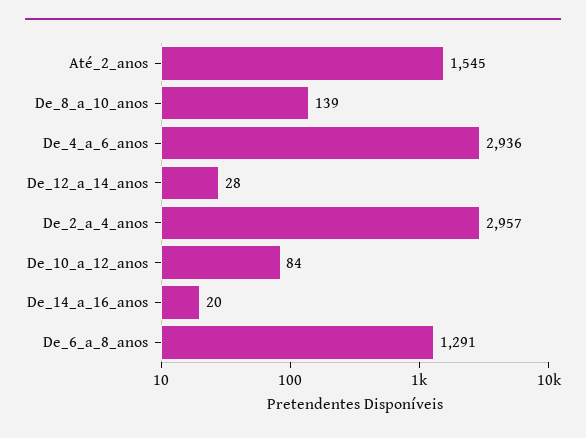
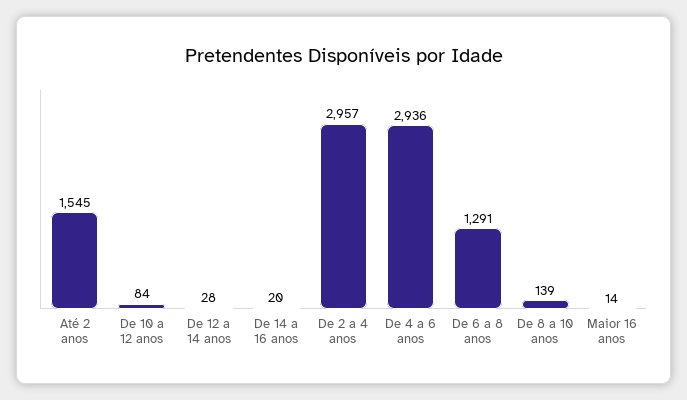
  {
    "Até_2_anos": 1545,
    "De_8_a_10_anos": 139,
    "De_4_a_6_anos": 2936,
    "De_12_a_14_anos": 28,
    "De_2_a_4_anos": 2957,
    "De_10_a_12_anos": 84,
    "De_14_a_16_anos": 20,
-   "De_6_a_8_anos": 1291
+   "De_6_a_8_anos": 1291,
+   "Maior 16 anos": 14
  }

